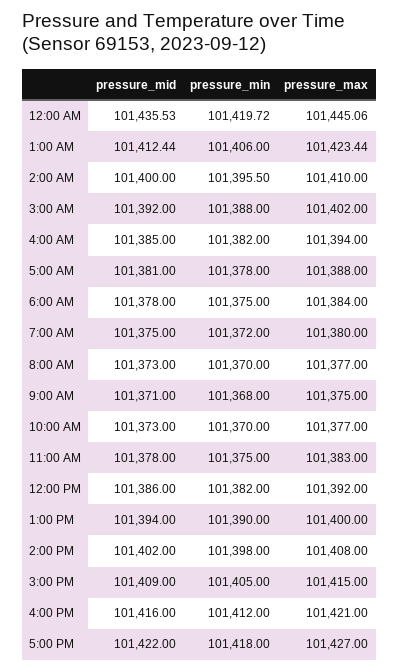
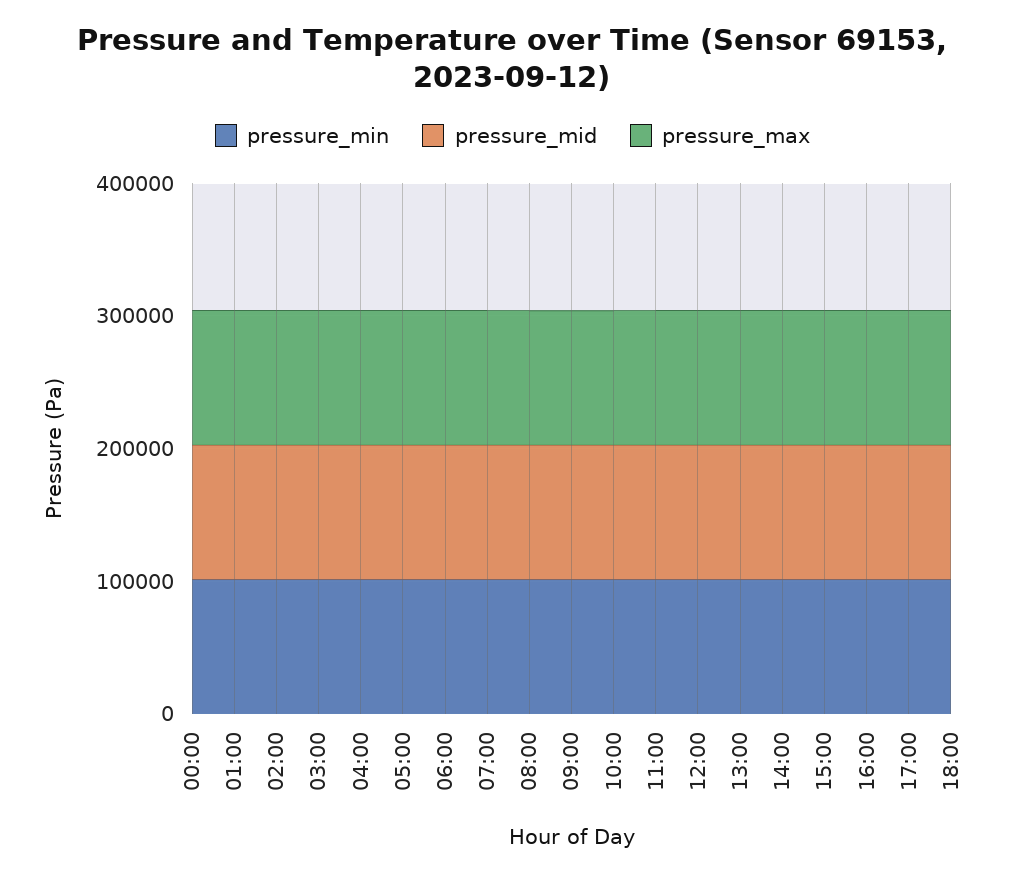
  {
    "pressure_mid": {
      "12:00 AM": 101435.53,
      "1:00 AM": 101412.44,
      "2:00 AM": 101400,
      "3:00 AM": 101392,
      "4:00 AM": 101385,
      "5:00 AM": 101381,
      "6:00 AM": 101378,
      "7:00 AM": 101375,
      "8:00 AM": 101373,
      "9:00 AM": 101371,
      "10:00 AM": 101373,
      "11:00 AM": 101378,
      "12:00 PM": 101386,
      "1:00 PM": 101394,
      "2:00 PM": 101402,
      "3:00 PM": 101409,
      "4:00 PM": 101416,
-     "5:00 PM": 101422
+     "5:00 PM": 101422,
+     "18:00": 100000
    },
    "pressure_min": {
      "12:00 AM": 101419.72,
      "1:00 AM": 101406,
      "2:00 AM": 101395.5,
      "3:00 AM": 101388,
      "4:00 AM": 101382,
      "5:00 AM": 101378,
      "6:00 AM": 101375,
      "7:00 AM": 101372,
      "8:00 AM": 101370,
      "9:00 AM": 101368,
      "10:00 AM": 101370,
      "11:00 AM": 101375,
      "12:00 PM": 101382,
      "1:00 PM": 101390,
      "2:00 PM": 101398,
      "3:00 PM": 101405,
      "4:00 PM": 101412,
-     "5:00 PM": 101418
+     "5:00 PM": 101418,
+     "18:00": 100000
    },
    "pressure_max": {
      "12:00 AM": 101445.06,
      "1:00 AM": 101423.44,
      "2:00 AM": 101410,
      "3:00 AM": 101402,
      "4:00 AM": 101394,
      "5:00 AM": 101388,
      "6:00 AM": 101384,
      "7:00 AM": 101380,
      "8:00 AM": 101377,
      "9:00 AM": 101375,
      "10:00 AM": 101377,
      "11:00 AM": 101383,
      "12:00 PM": 101392,
      "1:00 PM": 101400,
      "2:00 PM": 101408,
      "3:00 PM": 101415,
      "4:00 PM": 101421,
-     "5:00 PM": 101427
+     "5:00 PM": 101427,
+     "18:00": 100000
    }
  }

